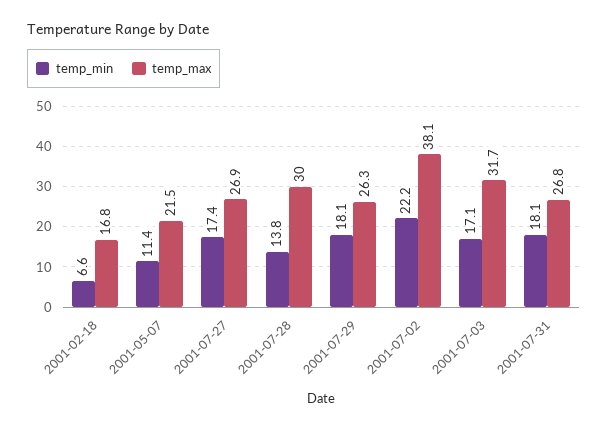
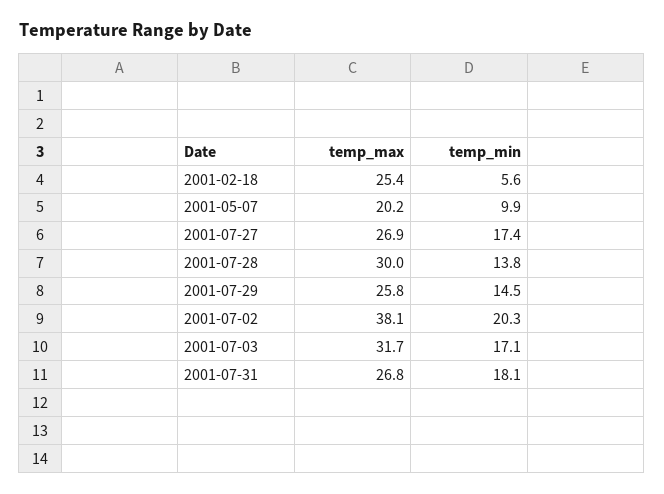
  {
    "temp_min": {
-     "2001-02-18": 6.6,
+     "2001-02-18": 5.6,
-     "2001-05-07": 11.4,
+     "2001-05-07": 9.9,
      "2001-07-27": 17.4,
      "2001-07-28": 13.8,
-     "2001-07-29": 18.1,
+     "2001-07-29": 14.5,
-     "2001-07-02": 22.2,
+     "2001-07-02": 20.3,
      "2001-07-03": 17.1,
      "2001-07-31": 18.1
    },
    "temp_max": {
-     "2001-02-18": 16.8,
+     "2001-02-18": 25.4,
-     "2001-05-07": 21.5,
+     "2001-05-07": 20.2,
      "2001-07-27": 26.9,
      "2001-07-28": 30,
-     "2001-07-29": 26.3,
+     "2001-07-29": 25.8,
      "2001-07-02": 38.1,
      "2001-07-03": 31.7,
      "2001-07-31": 26.8
    }
  }

